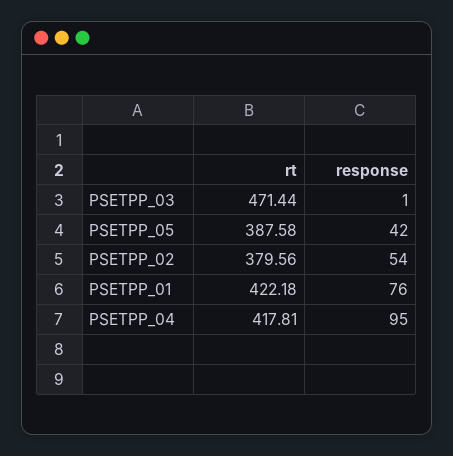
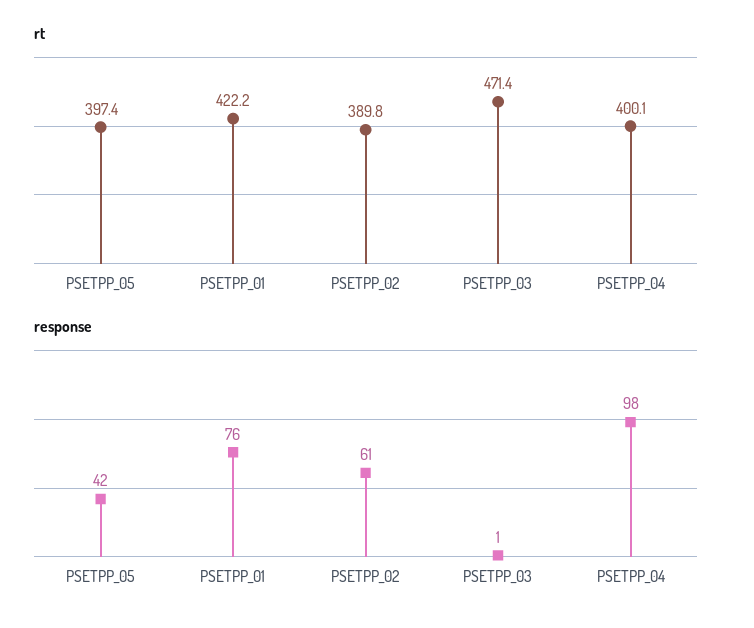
  {
    "rt": {
      "PSETPP_03": 471.44,
-     "PSETPP_05": 387.58,
+     "PSETPP_05": 397.4,
-     "PSETPP_02": 379.56,
+     "PSETPP_02": 389.8,
      "PSETPP_01": 422.18,
-     "PSETPP_04": 417.81
+     "PSETPP_04": 400.1
    },
    "response": {
      "PSETPP_03": 1,
      "PSETPP_05": 42,
-     "PSETPP_02": 54,
+     "PSETPP_02": 61,
      "PSETPP_01": 76,
-     "PSETPP_04": 95
+     "PSETPP_04": 98
    }
  }

